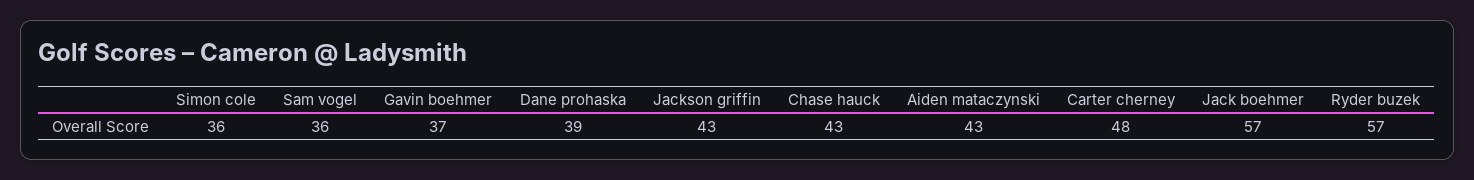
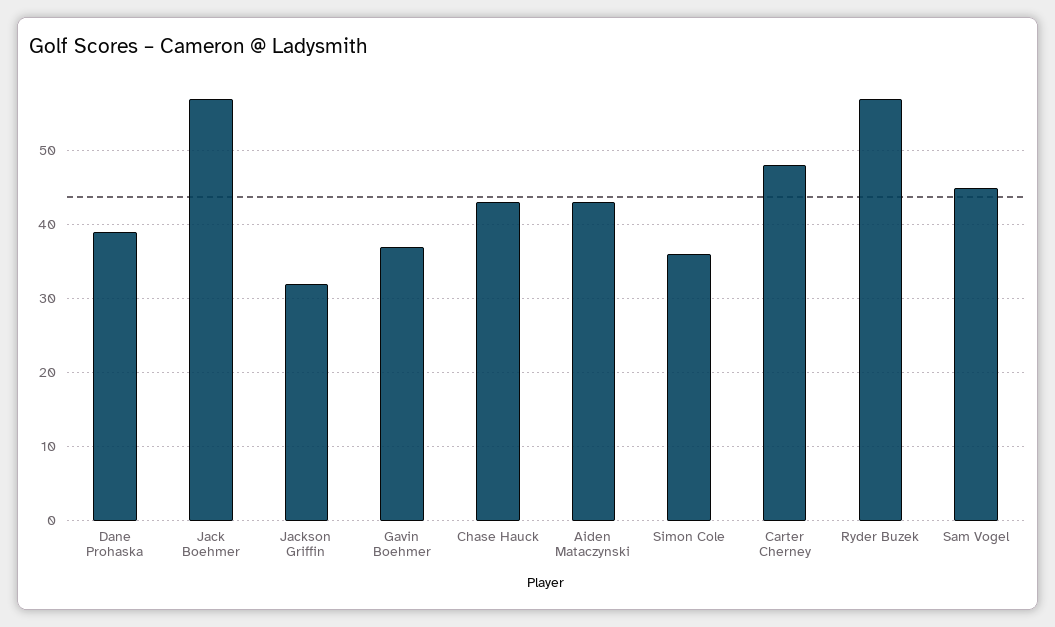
  {
    "Simon cole": 36,
-   "Sam vogel": 36,
+   "Sam vogel": 45,
    "Gavin boehmer": 37,
    "Dane prohaska": 39,
-   "Jackson griffin": 43,
+   "Jackson griffin": 32,
    "Chase hauck": 43,
    "Aiden mataczynski": 43,
    "Carter cherney": 48,
    "Jack boehmer": 57,
    "Ryder buzek": 57
  }

